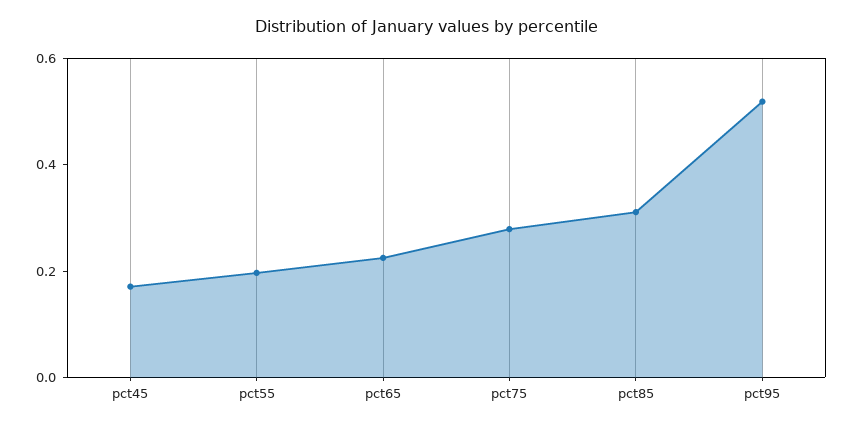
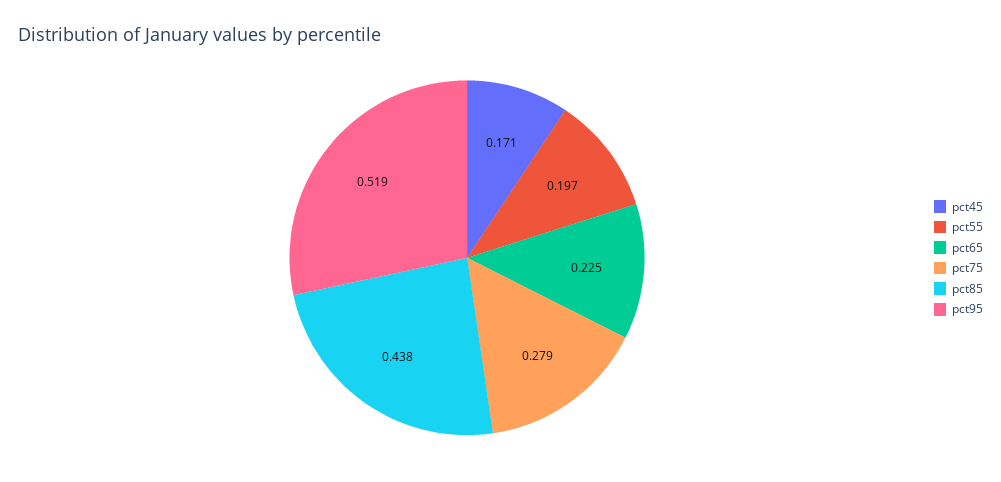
  {
    "pct45": 0.171,
    "pct55": 0.197,
    "pct65": 0.225,
    "pct75": 0.279,
-   "pct85": 0.3,
+   "pct85": 0.438,
    "pct95": 0.519
  }

